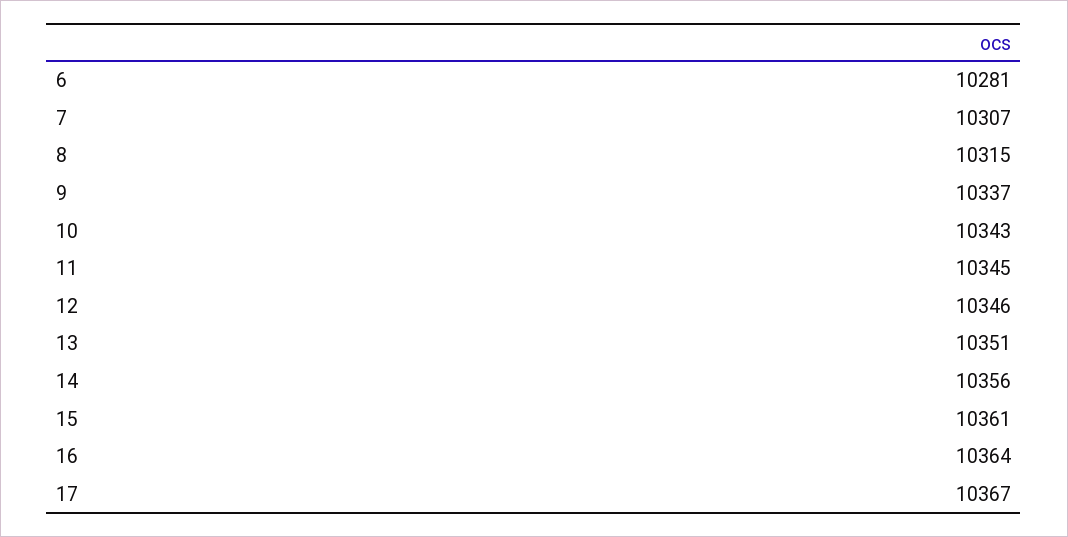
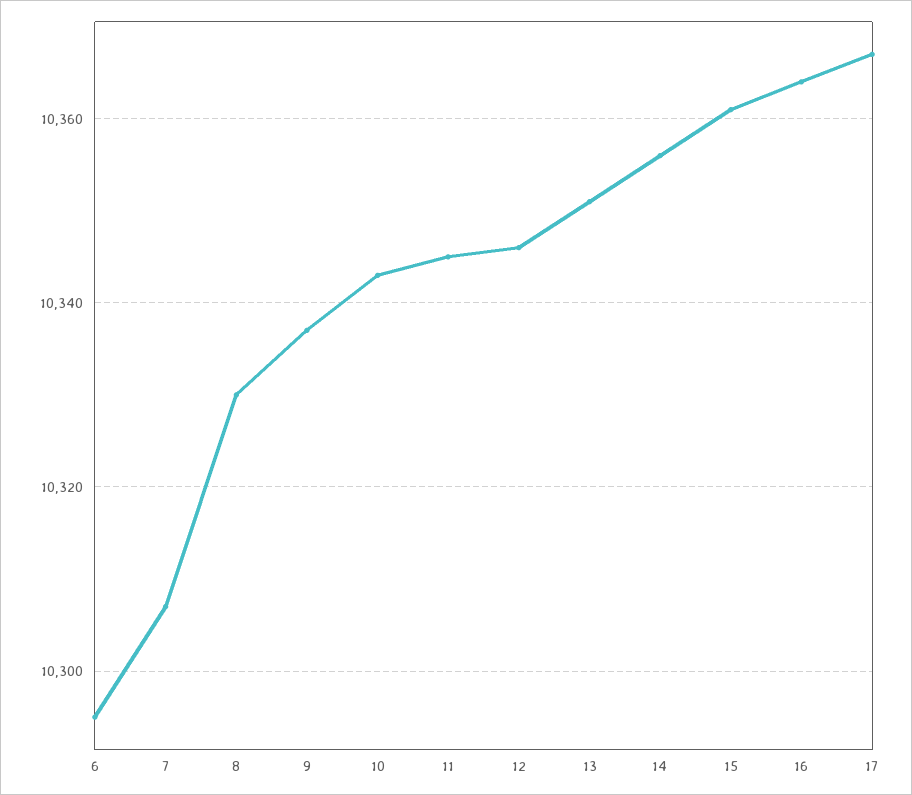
  {
-   "6": 10281,
+   "6": 10295,
    "7": 10307,
-   "8": 10315,
+   "8": 10330,
    "9": 10337,
    "10": 10343,
    "11": 10345,
    "12": 10346,
    "13": 10351,
    "14": 10356,
    "15": 10361,
    "16": 10364,
    "17": 10367
  }

